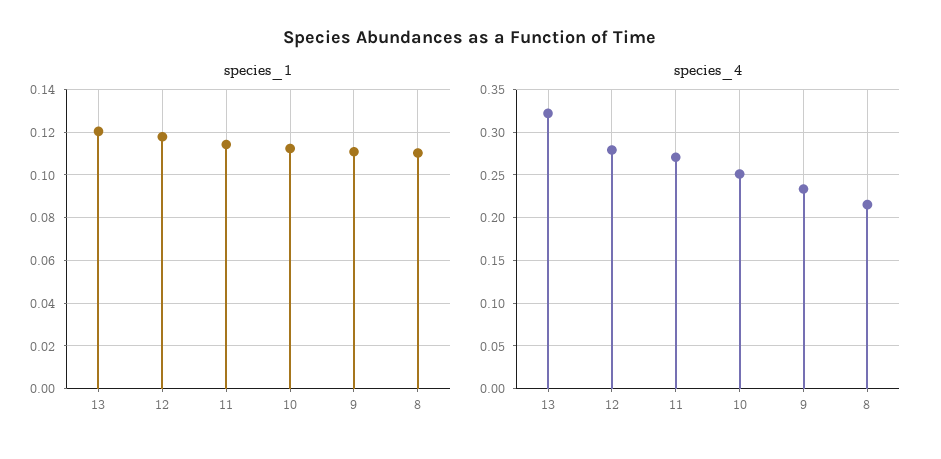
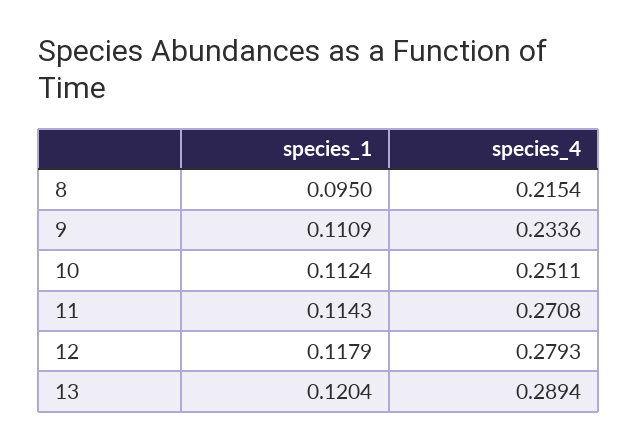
  {
    "species_1": {
      "13": 0.1204,
      "12": 0.1179,
      "11": 0.1143,
      "10": 0.1124,
      "9": 0.1109,
-     "8": 0.11
+     "8": 0.095
    },
    "species_4": {
-     "13": 0.32,
+     "13": 0.2894,
      "12": 0.2793,
      "11": 0.2708,
      "10": 0.2511,
      "9": 0.2336,
      "8": 0.2154
    }
  }

